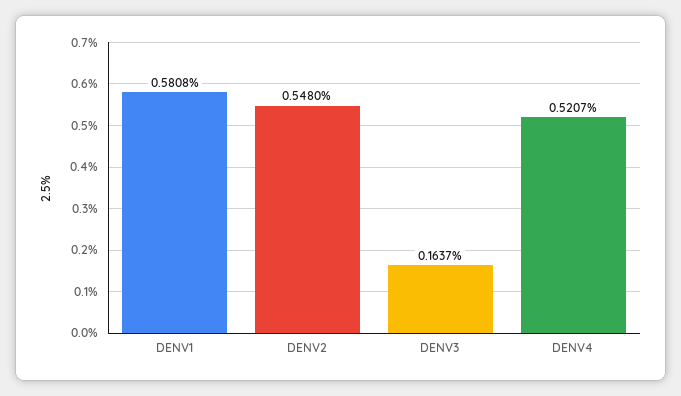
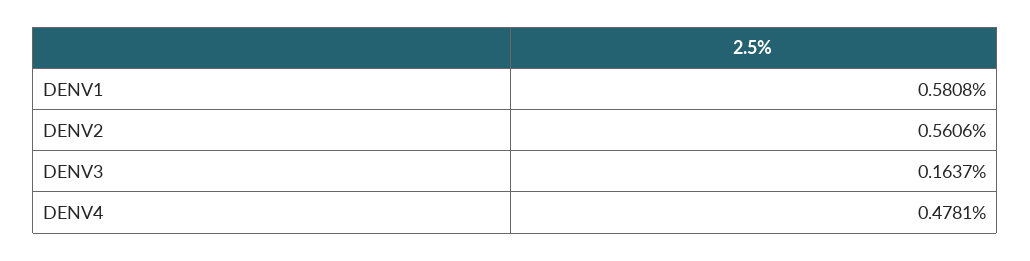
  {
    "DENV1": 0.5808,
-   "DENV2": 0.548,
+   "DENV2": 0.5606,
    "DENV3": 0.1637,
-   "DENV4": 0.5207
+   "DENV4": 0.4781
  }

